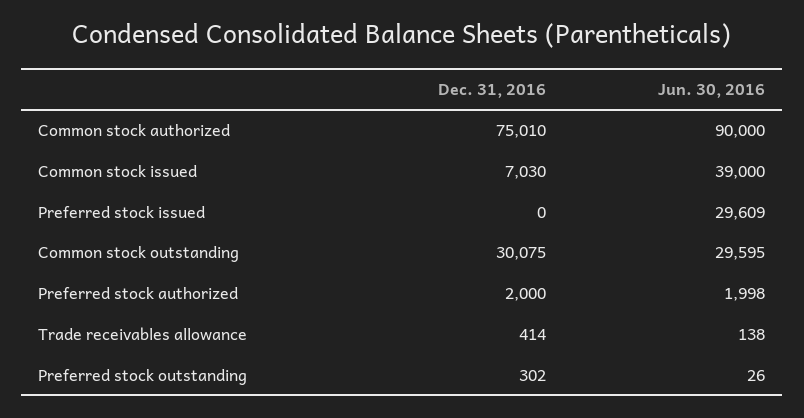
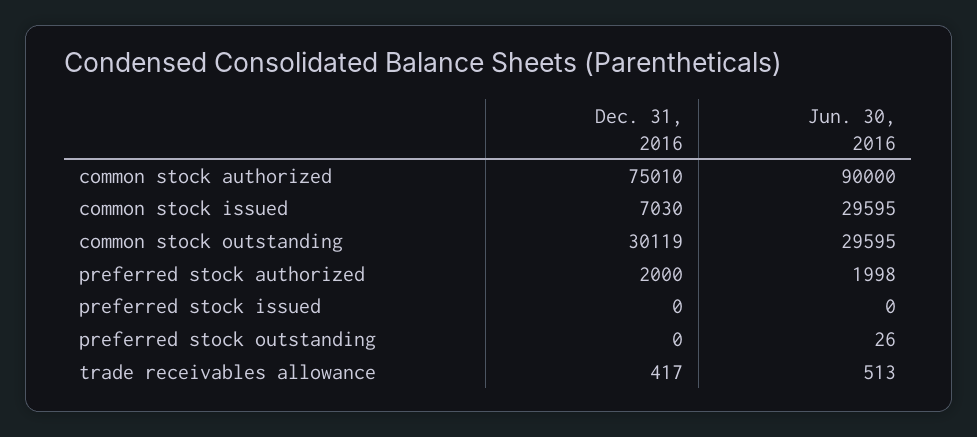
  {
    "Dec. 31, 2016": {
      "Common stock authorized": 75010,
      "Common stock issued": 7030,
      "Preferred stock issued": 0,
-     "Common stock outstanding": 30075,
+     "Common stock outstanding": 30119,
      "Preferred stock authorized": 2000,
-     "Trade receivables allowance": 414,
+     "Trade receivables allowance": 417,
-     "Preferred stock outstanding": 302
+     "Preferred stock outstanding": 0
    },
    "Jun. 30, 2016": {
      "Common stock authorized": 90000,
-     "Common stock issued": 39000,
+     "Common stock issued": 29595,
-     "Preferred stock issued": 29609,
+     "Preferred stock issued": 0,
      "Common stock outstanding": 29595,
      "Preferred stock authorized": 1998,
-     "Trade receivables allowance": 138,
+     "Trade receivables allowance": 513,
      "Preferred stock outstanding": 26
    }
  }

